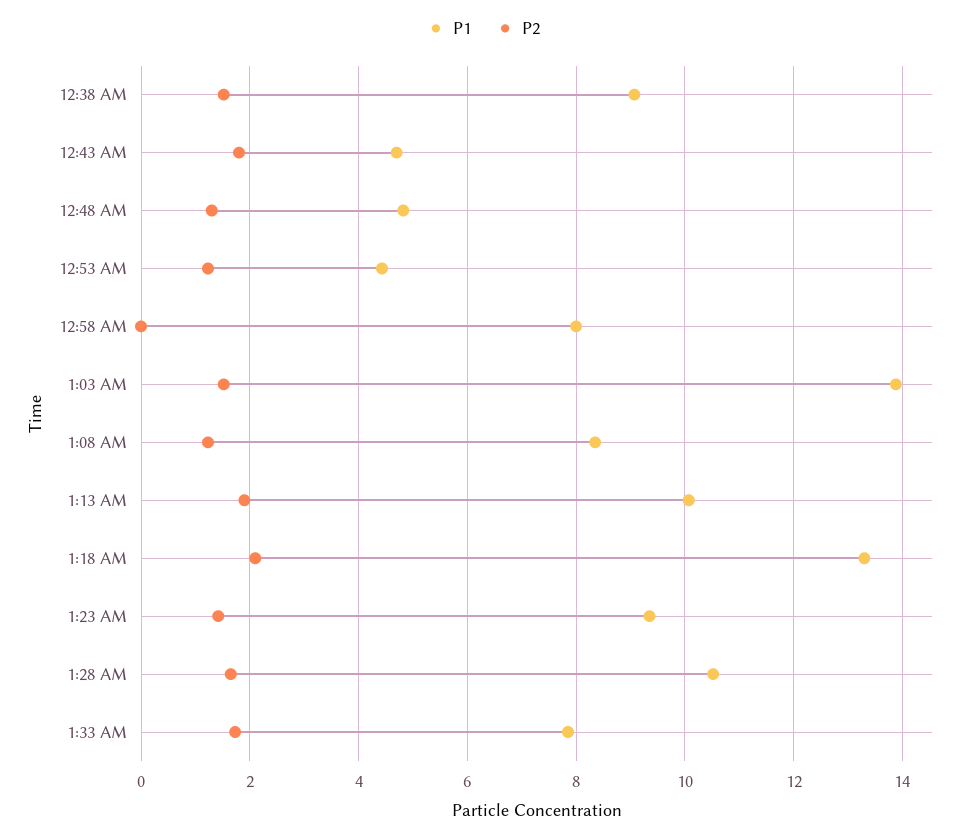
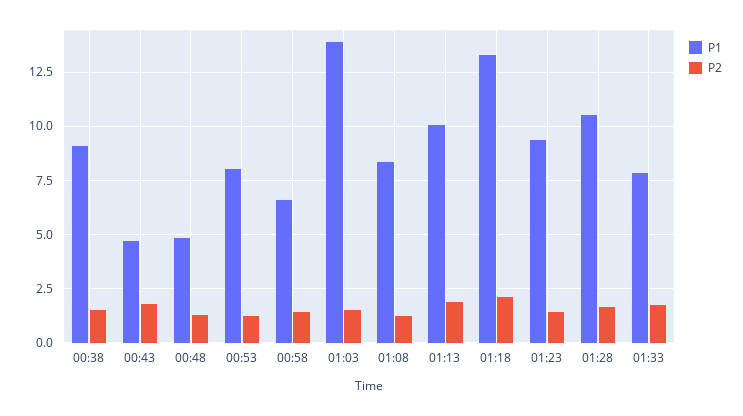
  {
    "P1": {
      "12:38 AM": 9,
      "12:43 AM": 4.8,
      "12:48 AM": 4.8,
-     "12:53 AM": 4.4,
+     "12:53 AM": 8,
-     "12:58 AM": 8,
+     "12:58 AM": 6.5,
      "1:03 AM": 13.8,
      "1:08 AM": 8.4,
      "1:13 AM": 10,
      "1:18 AM": 13.4,
      "1:23 AM": 9.4,
      "1:28 AM": 10.6,
      "1:33 AM": 7.8
    },
    "P2": {
      "12:38 AM": 1.6,
      "12:43 AM": 1.8,
      "12:48 AM": 1.4,
      "12:53 AM": 1.2,
-     "12:58 AM": 0,
+     "12:58 AM": 1.5,
      "1:03 AM": 1.6,
      "1:08 AM": 1.2,
      "1:13 AM": 2,
      "1:18 AM": 2.2,
      "1:23 AM": 1.4,
      "1:28 AM": 1.6,
      "1:33 AM": 1.8
    }
  }

